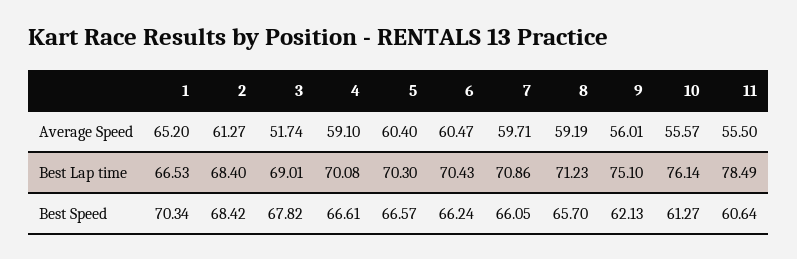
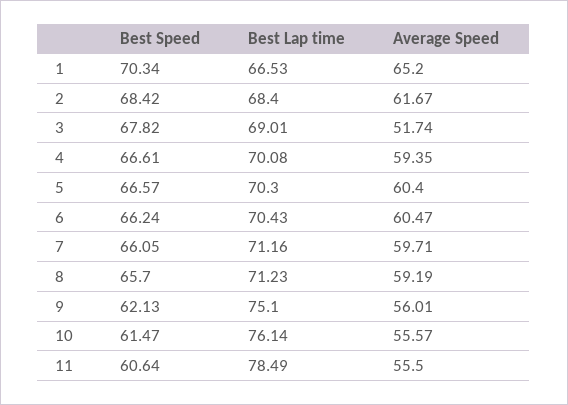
  {
    "1": {
      "Average Speed": 65.2,
      "Best Lap time": 66.53,
      "Best Speed": 70.34
    },
    "2": {
-     "Average Speed": 61.27,
+     "Average Speed": 61.67,
      "Best Lap time": 68.4,
      "Best Speed": 68.42
    },
    "3": {
      "Average Speed": 51.74,
      "Best Lap time": 69.01,
      "Best Speed": 67.82
    },
    "4": {
-     "Average Speed": 59.1,
+     "Average Speed": 59.35,
      "Best Lap time": 70.08,
      "Best Speed": 66.61
    },
    "5": {
      "Average Speed": 60.4,
      "Best Lap time": 70.3,
      "Best Speed": 66.57
    },
    "6": {
      "Average Speed": 60.47,
      "Best Lap time": 70.43,
      "Best Speed": 66.24
    },
    "7": {
      "Average Speed": 59.71,
-     "Best Lap time": 70.86,
+     "Best Lap time": 71.16,
      "Best Speed": 66.05
    },
    "8": {
      "Average Speed": 59.19,
      "Best Lap time": 71.23,
      "Best Speed": 65.7
    },
    "9": {
      "Average Speed": 56.01,
      "Best Lap time": 75.1,
      "Best Speed": 62.13
    },
    "10": {
      "Average Speed": 55.57,
      "Best Lap time": 76.14,
-     "Best Speed": 61.27
+     "Best Speed": 61.47
    },
    "11": {
      "Average Speed": 55.5,
      "Best Lap time": 78.49,
      "Best Speed": 60.64
    }
  }

